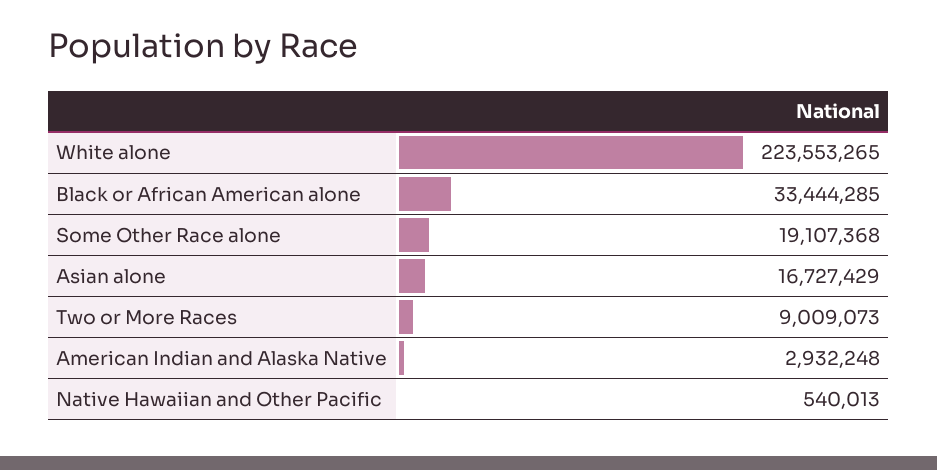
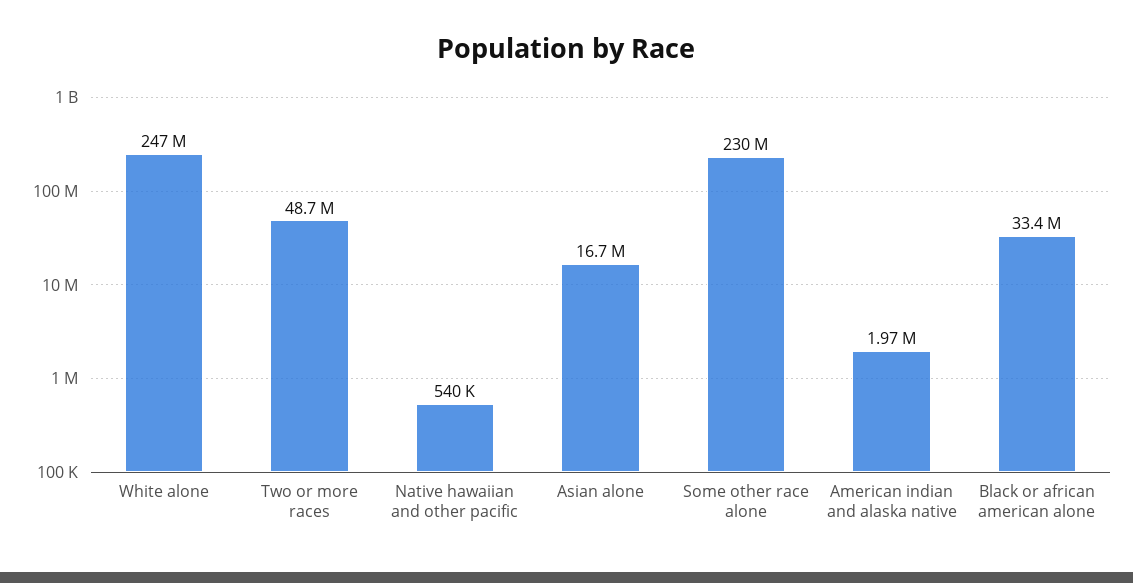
  {
-   "White alone": 223553265,
+   "White alone": 247000000,
    "Black or African American alone": 33444285,
-   "Some Other Race alone": 19107368,
+   "Some Other Race alone": 230000000,
    "Asian alone": 16727429,
-   "Two or More Races": 9009073,
+   "Two or More Races": 48700000,
-   "American Indian and Alaska Native": 2932248,
+   "American Indian and Alaska Native": 1970000,
    "Native Hawaiian and Other Pacific": 540013
  }

